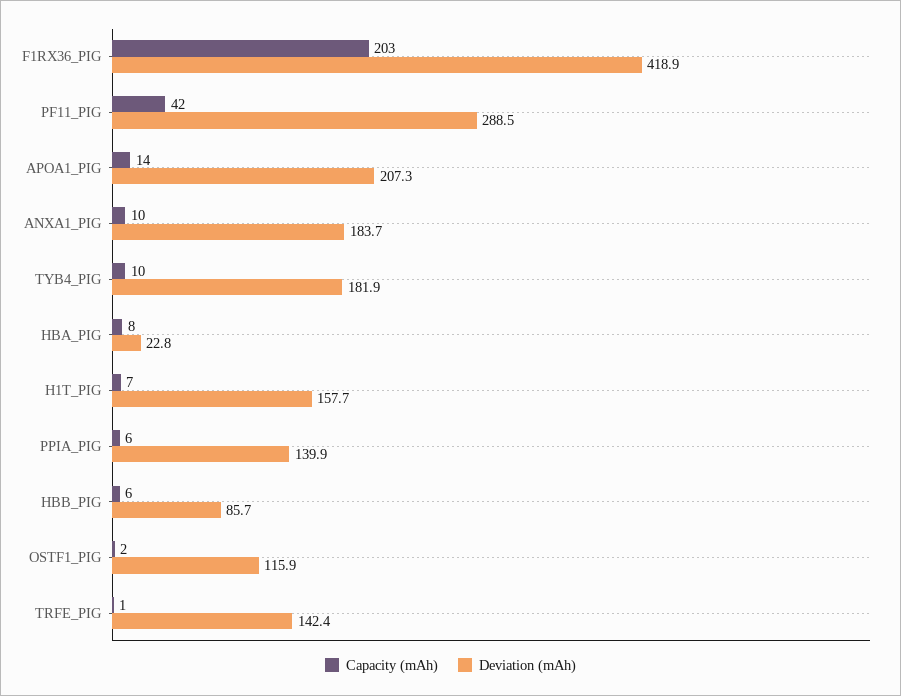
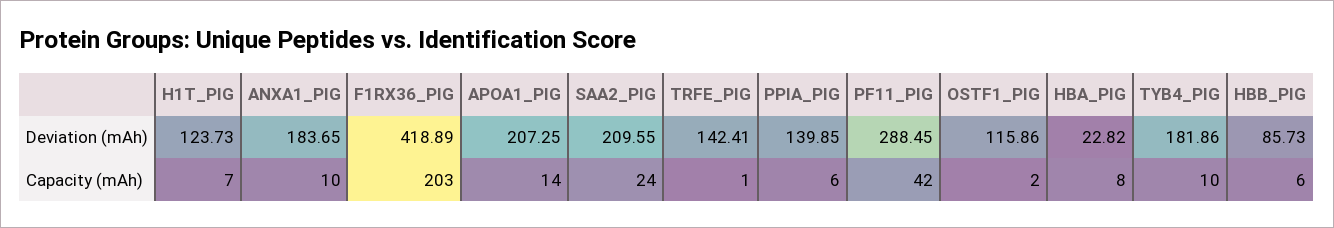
  {
    "Capacity (mAh)": {
      "F1RX36_PIG": 203,
      "PF11_PIG": 42,
      "APOA1_PIG": 14,
      "ANXA1_PIG": 10,
      "TYB4_PIG": 10,
      "HBA_PIG": 8,
      "H1T_PIG": 7,
      "PPIA_PIG": 6,
      "HBB_PIG": 6,
      "OSTF1_PIG": 2,
-     "TRFE_PIG": 1
+     "TRFE_PIG": 1,
+     "SAA2_PIG": 24
    },
    "Deviation (mAh)": {
      "F1RX36_PIG": 418.89,
      "PF11_PIG": 288.45,
      "APOA1_PIG": 207.25,
      "ANXA1_PIG": 183.65,
      "TYB4_PIG": 181.86,
      "HBA_PIG": 22.82,
-     "H1T_PIG": 157.7,
+     "H1T_PIG": 123.73,
      "PPIA_PIG": 139.85,
      "HBB_PIG": 85.73,
      "OSTF1_PIG": 115.86,
-     "TRFE_PIG": 142.41
+     "TRFE_PIG": 142.41,
+     "SAA2_PIG": 209.55
    }
  }

